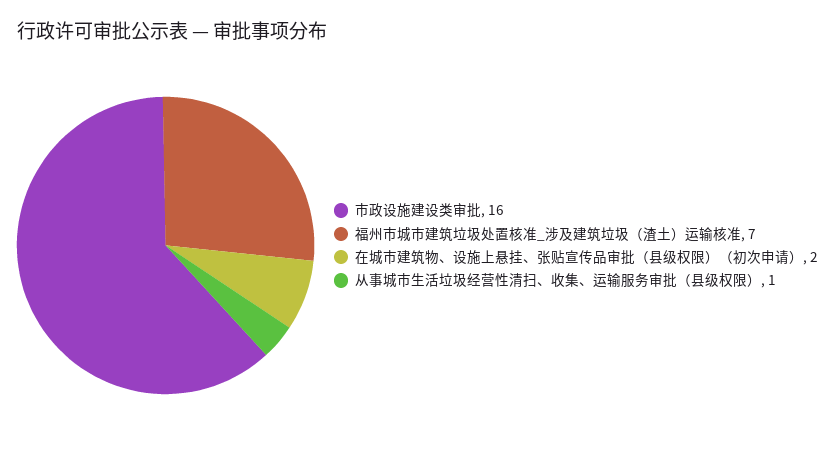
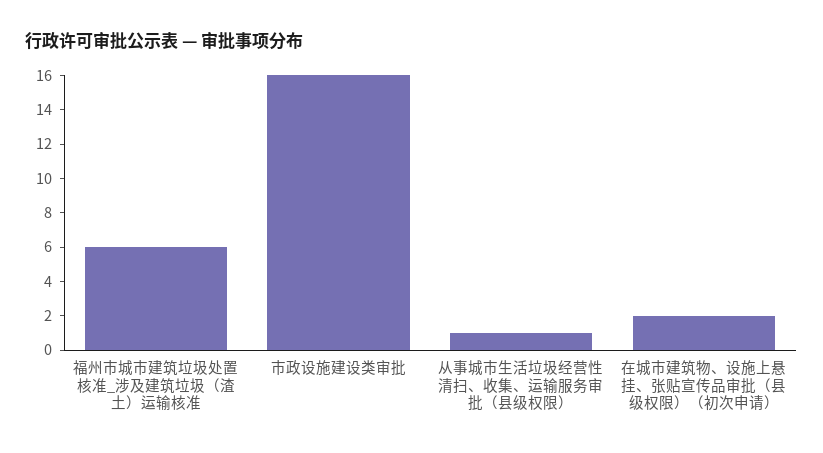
  {
    "市政设施建设类审批": 16,
-   "福州市城市建筑垃圾处置核准_涉及建筑垃圾（渣土）运输核准": 7,
+   "福州市城市建筑垃圾处置核准_涉及建筑垃圾（渣土）运输核准": 6,
    "在城市建筑物、设施上悬挂、张贴宣传品审批（县级权限）（初次申请）": 2,
    "从事城市生活垃圾经营性清扫、收集、运输服务审批（县级权限）": 1
  }

